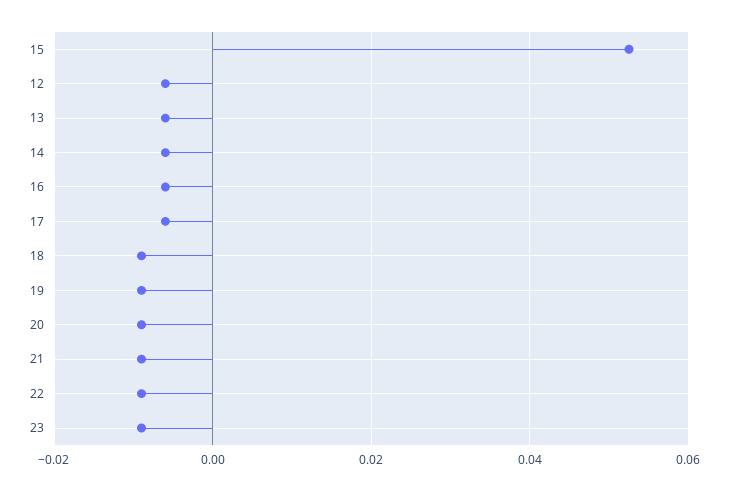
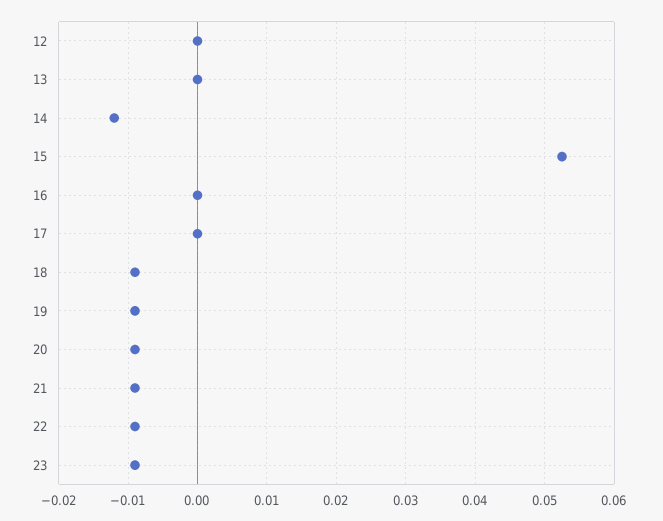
  {
    "15": 0.053,
-   "12": -0.006,
+   "12": 0,
-   "13": -0.006,
+   "13": 0,
-   "14": -0.006,
+   "14": -0.012,
-   "16": -0.006,
+   "16": 0,
-   "17": -0.006,
+   "17": 0,
    "18": -0.009,
    "19": -0.009,
    "20": -0.009,
    "21": -0.009,
    "22": -0.009,
    "23": -0.009
  }

